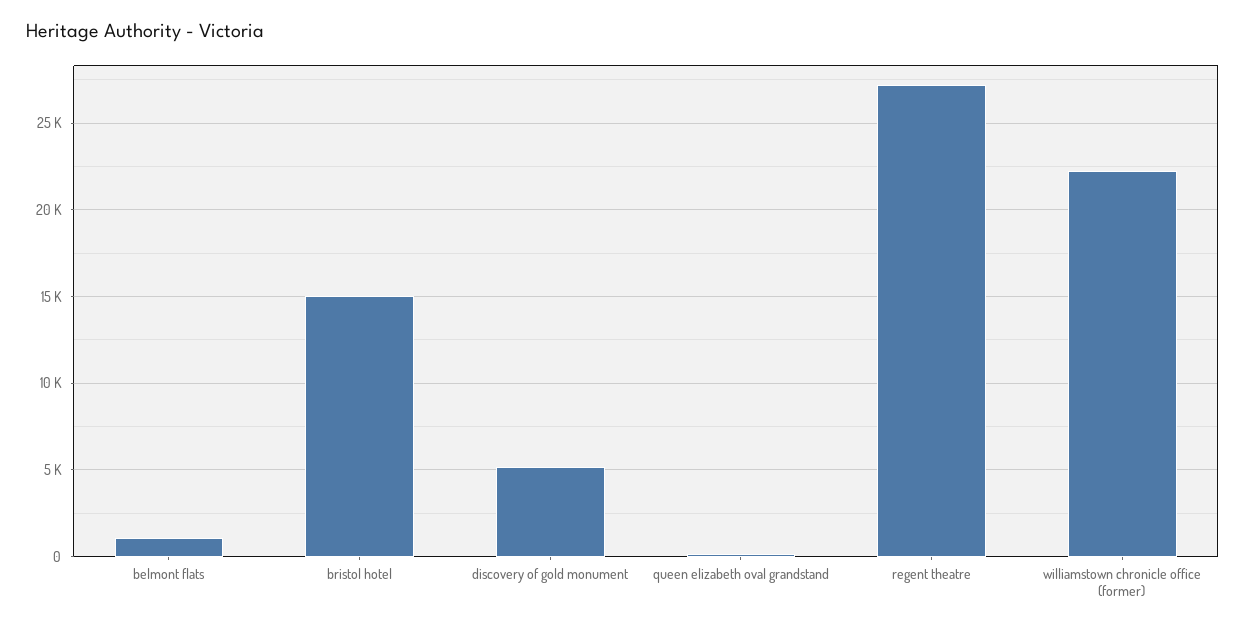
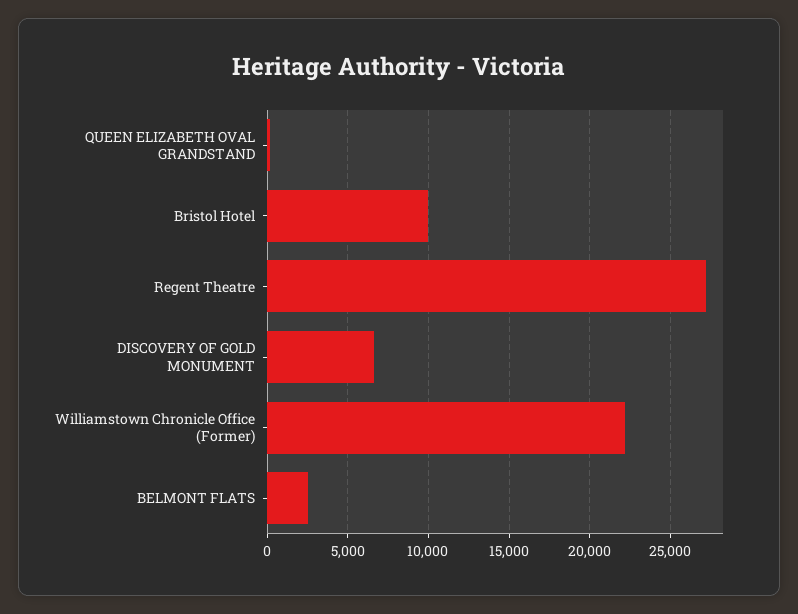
  {
-   "belmont flats": 1000,
+   "belmont flats": 2500,
-   "bristol hotel": 15000,
+   "bristol hotel": 10000,
-   "discovery of gold monument": 5000,
+   "discovery of gold monument": 6500,
    "queen elizabeth oval grandstand": 0,
    "regent theatre": 27000,
    "williamstown chronicle office (former)": 22000
  }

